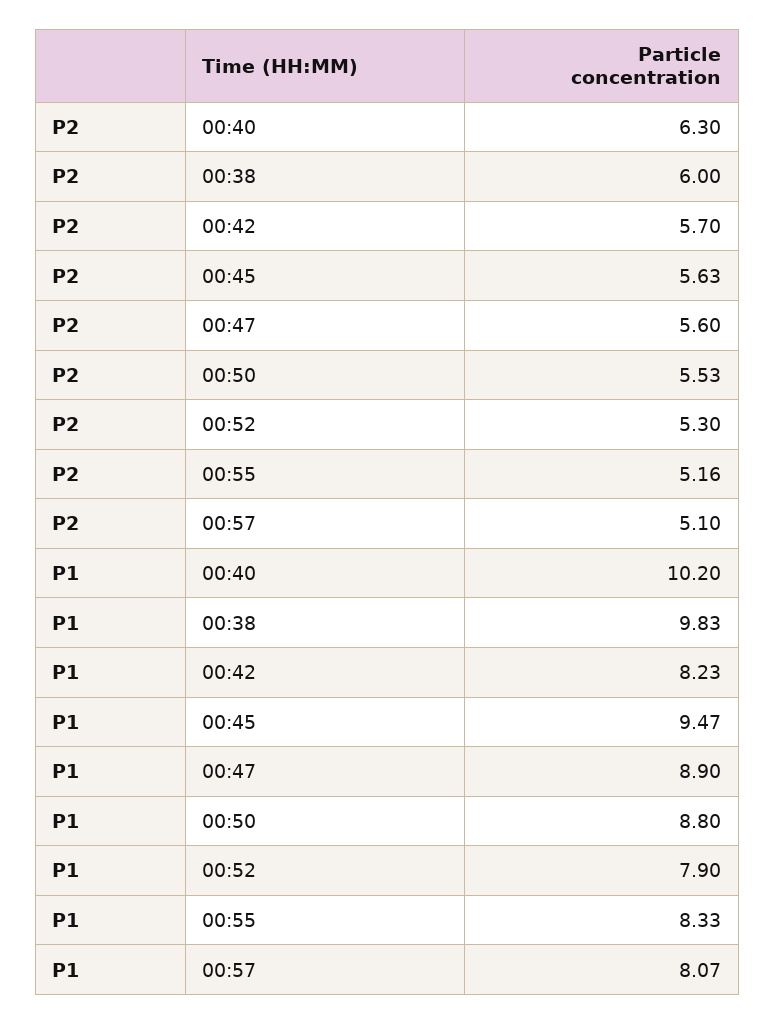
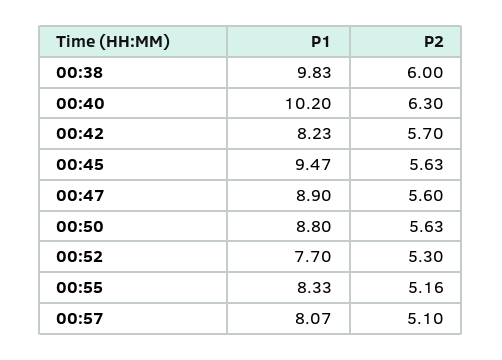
  {
    "P2": {
      "00:40": 6.3,
      "00:38": 6,
      "00:42": 5.7,
      "00:45": 5.63,
      "00:47": 5.6,
-     "00:50": 5.53,
+     "00:50": 5.63,
      "00:52": 5.3,
      "00:55": 5.16,
      "00:57": 5.1
    },
    "P1": {
      "00:40": 10.2,
      "00:38": 9.83,
      "00:42": 8.23,
      "00:45": 9.47,
      "00:47": 8.9,
      "00:50": 8.8,
-     "00:52": 7.9,
+     "00:52": 7.7,
      "00:55": 8.33,
      "00:57": 8.07
    }
  }

